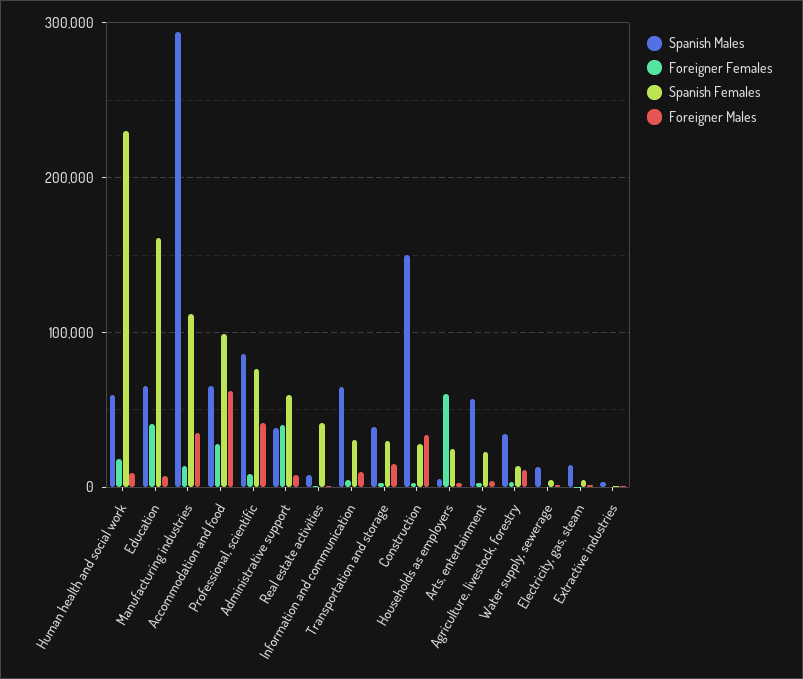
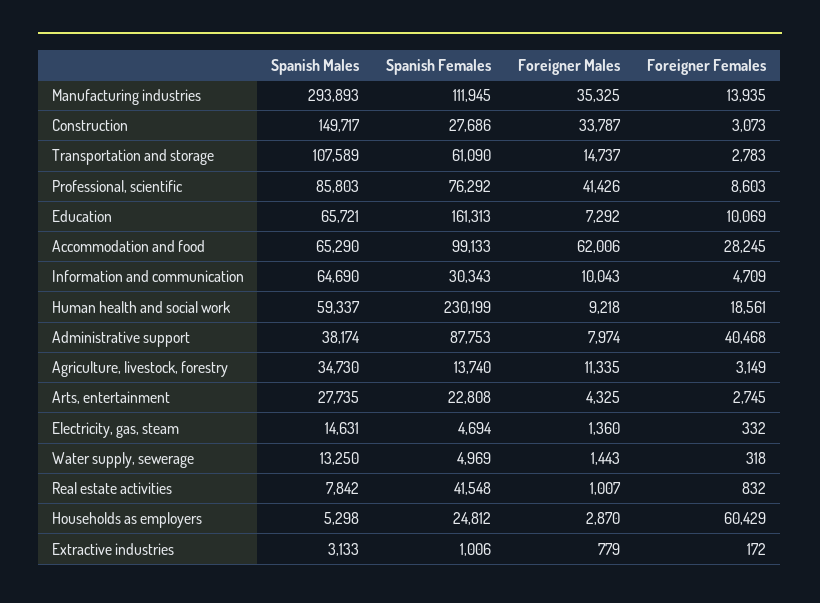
  {
    "Spanish Males": {
      "Human health and social work": 59337,
      "Education": 65721,
      "Manufacturing industries": 293893,
      "Accommodation and food": 65290,
      "Professional, scientific": 85803,
      "Administrative support": 38174,
      "Real estate activities": 7842,
      "Information and communication": 64690,
-     "Transportation and storage": 40000,
+     "Transportation and storage": 107589,
      "Construction": 149717,
      "Households as employers": 5298,
-     "Arts, entertainment": 60000,
+     "Arts, entertainment": 27735,
      "Agriculture, livestock, forestry": 34730,
      "Water supply, sewerage": 13250,
      "Electricity, gas, steam": 14631,
      "Extractive industries": 3133
    },
    "Foreigner Females": {
      "Human health and social work": 18561,
-     "Education": 40000,
+     "Education": 10069,
      "Manufacturing industries": 13935,
      "Accommodation and food": 28245,
      "Professional, scientific": 8603,
      "Administrative support": 40468,
      "Real estate activities": 832,
      "Information and communication": 4709,
      "Transportation and storage": 2783,
      "Construction": 3073,
      "Households as employers": 60429,
      "Arts, entertainment": 2745,
      "Agriculture, livestock, forestry": 3149,
      "Water supply, sewerage": 318,
      "Electricity, gas, steam": 332,
      "Extractive industries": 172
    },
    "Spanish Females": {
      "Human health and social work": 230199,
      "Education": 161313,
      "Manufacturing industries": 111945,
      "Accommodation and food": 99133,
      "Professional, scientific": 76292,
-     "Administrative support": 60000,
+     "Administrative support": 87753,
      "Real estate activities": 41548,
      "Information and communication": 30343,
-     "Transportation and storage": 30000,
+     "Transportation and storage": 61090,
      "Construction": 27686,
      "Households as employers": 24812,
      "Arts, entertainment": 22808,
      "Agriculture, livestock, forestry": 13740,
      "Water supply, sewerage": 4969,
      "Electricity, gas, steam": 4694,
      "Extractive industries": 1006
    },
    "Foreigner Males": {
      "Human health and social work": 9218,
      "Education": 7292,
      "Manufacturing industries": 35325,
      "Accommodation and food": 62006,
      "Professional, scientific": 41426,
      "Administrative support": 7974,
      "Real estate activities": 1007,
      "Information and communication": 10043,
      "Transportation and storage": 14737,
      "Construction": 33787,
      "Households as employers": 2870,
      "Arts, entertainment": 4325,
      "Agriculture, livestock, forestry": 11335,
      "Water supply, sewerage": 1443,
      "Electricity, gas, steam": 1360,
      "Extractive industries": 779
    }
  }

